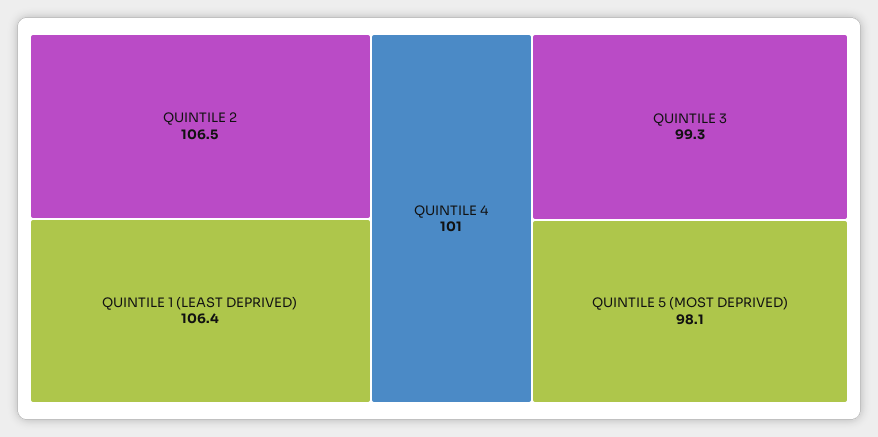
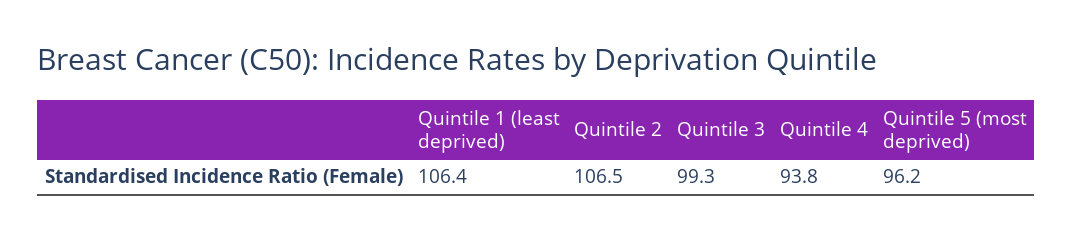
  {
    "QUINTILE 2": 106.5,
    "QUINTILE 1 (LEAST DEPRIVED)": 106.4,
-   "QUINTILE 4": 101,
+   "QUINTILE 4": 93.8,
    "QUINTILE 3": 99.3,
-   "QUINTILE 5 (MOST DEPRIVED)": 98.1
+   "QUINTILE 5 (MOST DEPRIVED)": 96.2
  }

